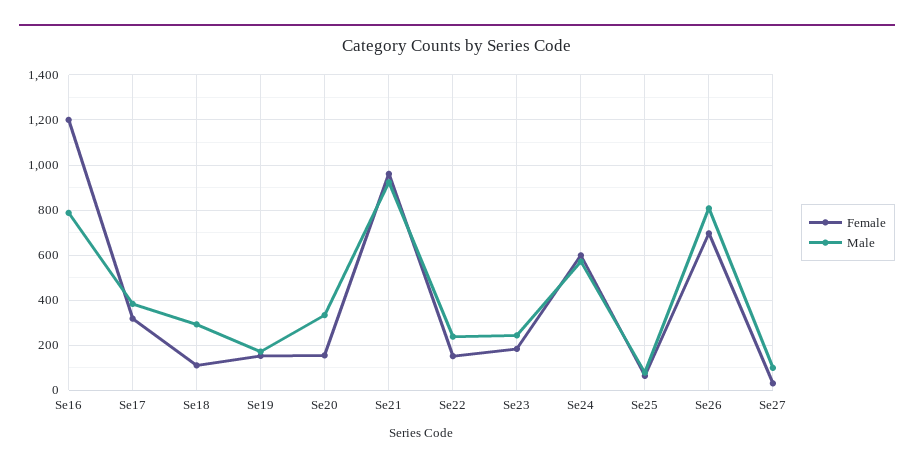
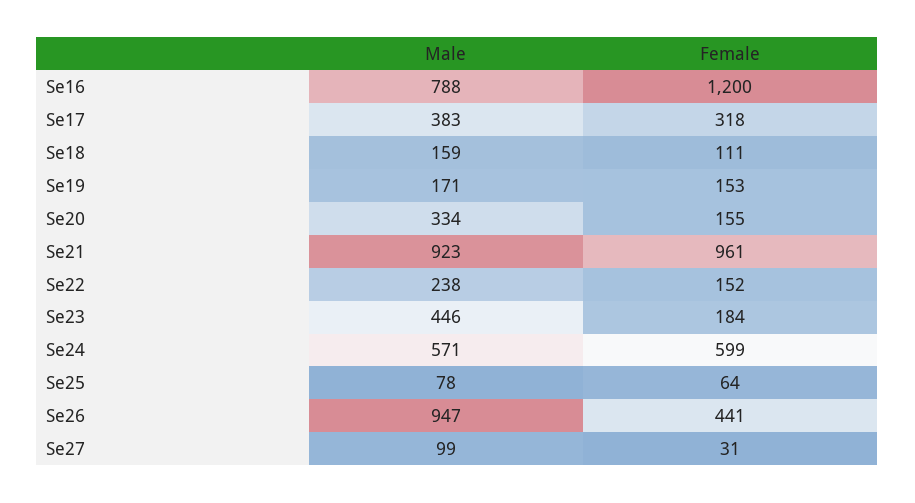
  {
    "Female": {
      "Se16": 1200,
      "Se17": 318,
      "Se18": 111,
      "Se19": 153,
      "Se20": 155,
      "Se21": 961,
      "Se22": 152,
      "Se23": 184,
      "Se24": 599,
      "Se25": 64,
-     "Se26": 700,
+     "Se26": 441,
      "Se27": 31
    },
    "Male": {
      "Se16": 788,
      "Se17": 383,
-     "Se18": 300,
+     "Se18": 159,
      "Se19": 171,
      "Se20": 334,
      "Se21": 923,
      "Se22": 238,
-     "Se23": 250,
+     "Se23": 446,
      "Se24": 571,
      "Se25": 78,
-     "Se26": 800,
+     "Se26": 947,
      "Se27": 99
    }
  }

